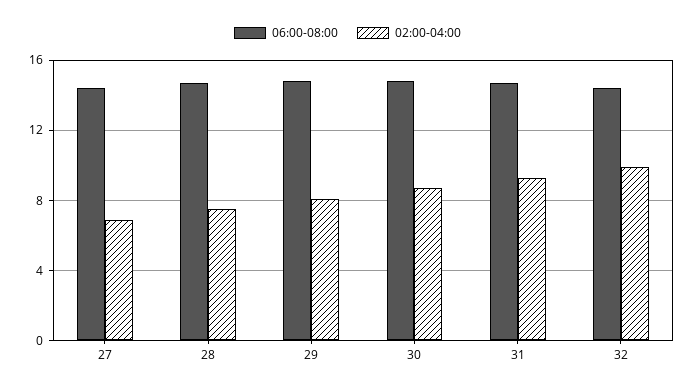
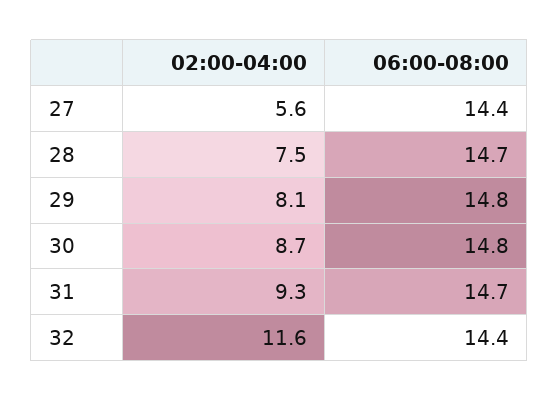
  {
    "06:00-08:00": {
      "27": 14.4,
      "28": 14.7,
      "29": 14.8,
      "30": 14.8,
      "31": 14.7,
      "32": 14.4
    },
    "02:00-04:00": {
-     "27": 7,
+     "27": 5.6,
      "28": 7.5,
      "29": 8.1,
      "30": 8.7,
      "31": 9.3,
-     "32": 10
+     "32": 11.6
    }
  }

